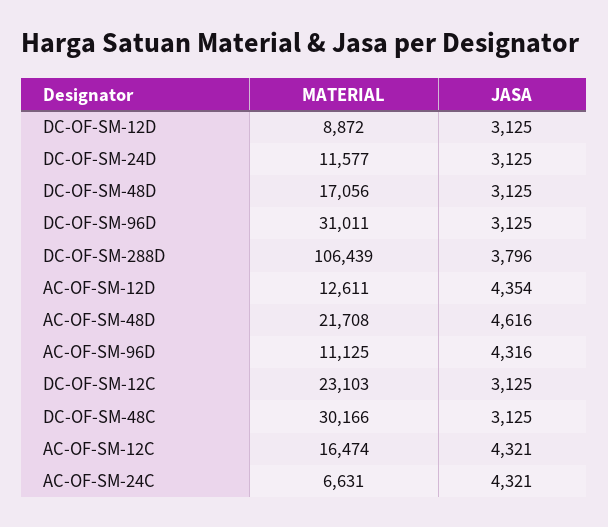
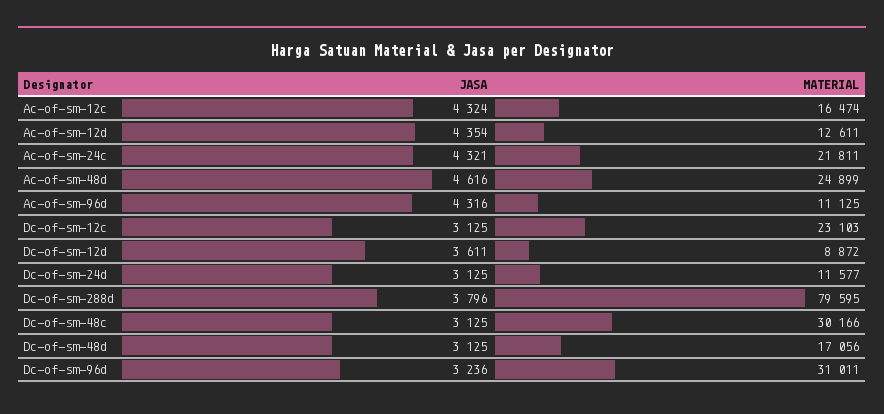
  {
    "MATERIAL": {
      "DC-OF-SM-12D": 8872,
      "DC-OF-SM-24D": 11577,
      "DC-OF-SM-48D": 17056,
      "DC-OF-SM-96D": 31011,
-     "DC-OF-SM-288D": 106439,
+     "DC-OF-SM-288D": 79595,
      "AC-OF-SM-12D": 12611,
-     "AC-OF-SM-48D": 21708,
+     "AC-OF-SM-48D": 24899,
      "AC-OF-SM-96D": 11125,
      "DC-OF-SM-12C": 23103,
      "DC-OF-SM-48C": 30166,
      "AC-OF-SM-12C": 16474,
-     "AC-OF-SM-24C": 6631
+     "AC-OF-SM-24C": 21811
    },
    "JASA": {
-     "DC-OF-SM-12D": 3125,
+     "DC-OF-SM-12D": 3611,
      "DC-OF-SM-24D": 3125,
      "DC-OF-SM-48D": 3125,
-     "DC-OF-SM-96D": 3125,
+     "DC-OF-SM-96D": 3236,
      "DC-OF-SM-288D": 3796,
      "AC-OF-SM-12D": 4354,
      "AC-OF-SM-48D": 4616,
      "AC-OF-SM-96D": 4316,
      "DC-OF-SM-12C": 3125,
      "DC-OF-SM-48C": 3125,
-     "AC-OF-SM-12C": 4321,
+     "AC-OF-SM-12C": 4324,
      "AC-OF-SM-24C": 4321
    }
  }

